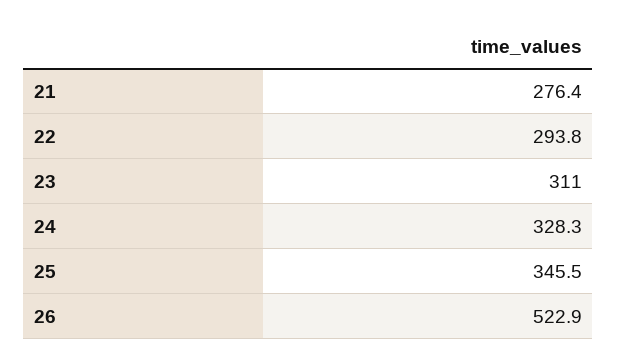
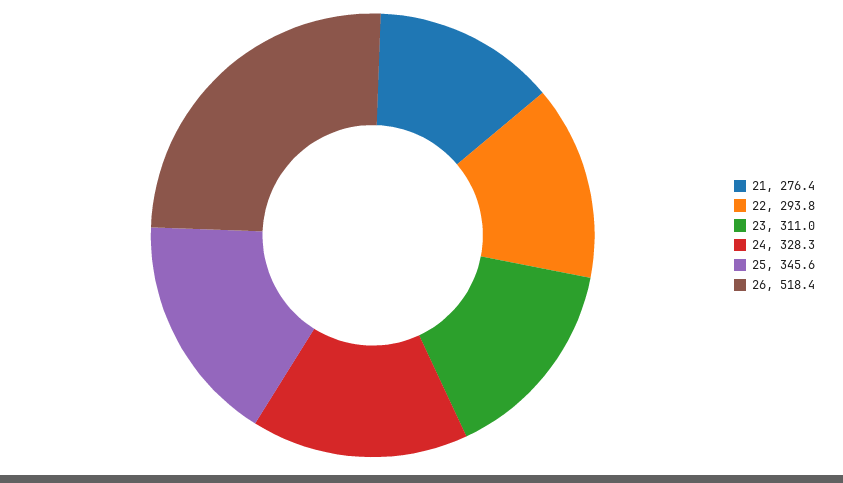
  {
    "21": 276.4,
    "22": 293.8,
    "23": 311,
    "24": 328.3,
-   "25": 345.5,
+   "25": 345.6,
-   "26": 522.9
+   "26": 518.4
  }

